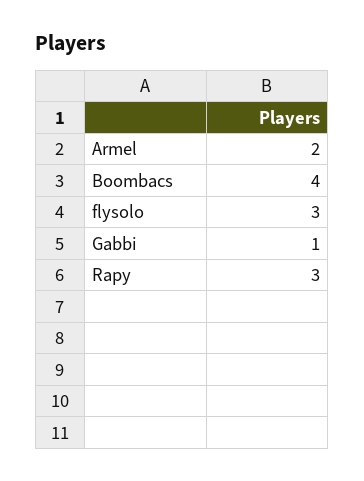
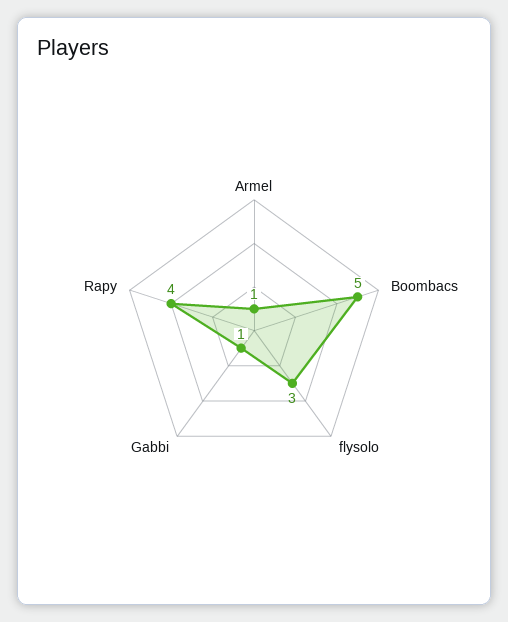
  {
-   "Armel": 2,
+   "Armel": 1,
-   "Boombacs": 4,
+   "Boombacs": 5,
    "flysolo": 3,
    "Gabbi": 1,
-   "Rapy": 3
+   "Rapy": 4
  }

